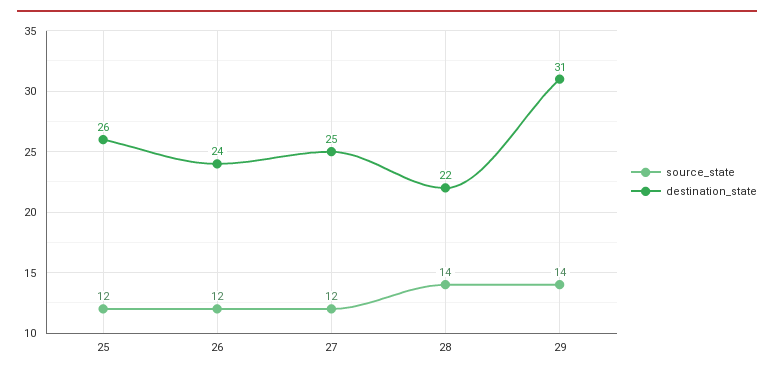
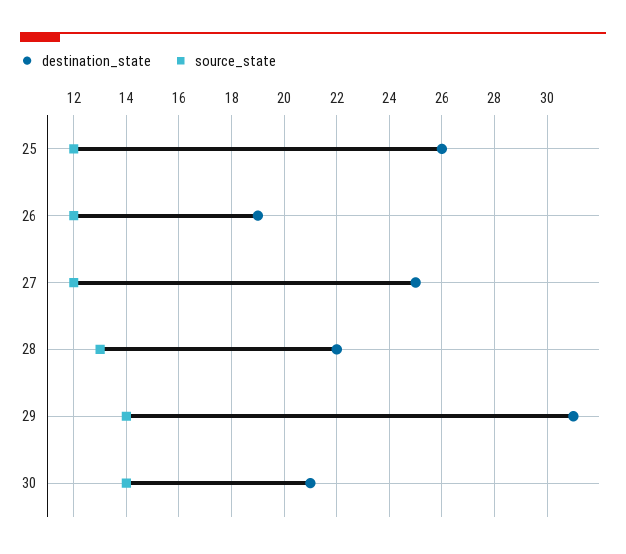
  {
    "source_state": {
      "25": 12,
      "26": 12,
      "27": 12,
-     "28": 14,
+     "28": 13,
-     "29": 14
+     "29": 14,
+     "30": 14
    },
    "destination_state": {
      "25": 26,
-     "26": 24,
+     "26": 19,
      "27": 25,
      "28": 22,
-     "29": 31
+     "29": 31,
+     "30": 21
    }
  }

